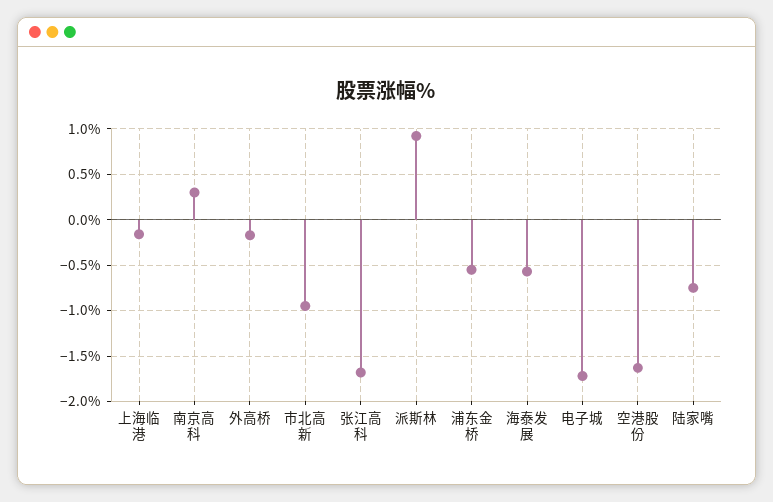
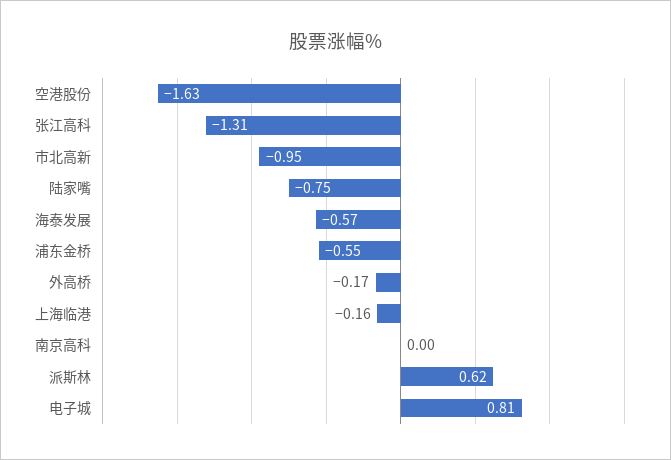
  {
    "上海临港": -0.16,
-   "南京高科": 0.3,
+   "南京高科": 0,
    "外高桥": -0.17,
    "市北高新": -0.95,
-   "张江高科": -1.7,
+   "张江高科": -1.31,
-   "派斯林": 0.9,
+   "派斯林": 0.62,
    "浦东金桥": -0.55,
    "海泰发展": -0.57,
-   "电子城": -1.7,
+   "电子城": 0.81,
    "空港股份": -1.63,
    "陆家嘴": -0.75
  }

